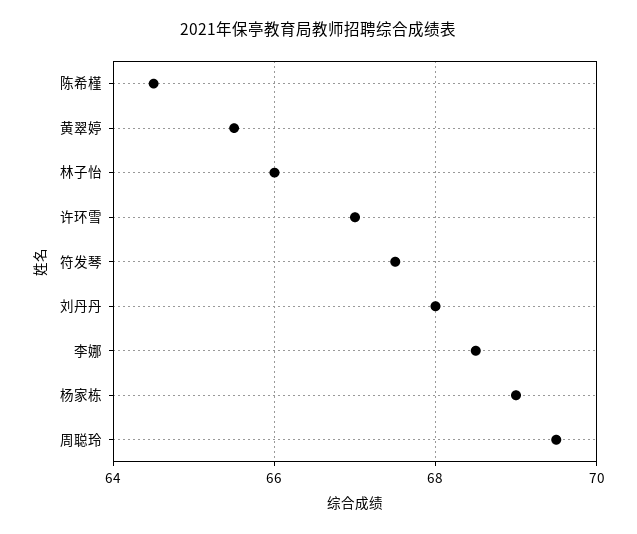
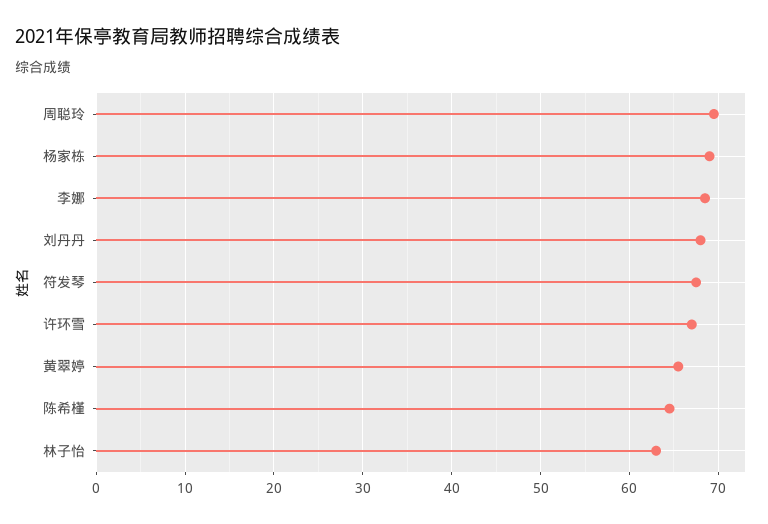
  {
    "陈希槿": 64.5,
    "黄翠婷": 65.5,
-   "林子怡": 66,
+   "林子怡": 63,
    "许环雪": 67,
    "符发琴": 67.5,
    "刘丹丹": 68,
    "李娜": 68.5,
    "杨家栋": 69,
    "周聪玲": 69.5
  }

